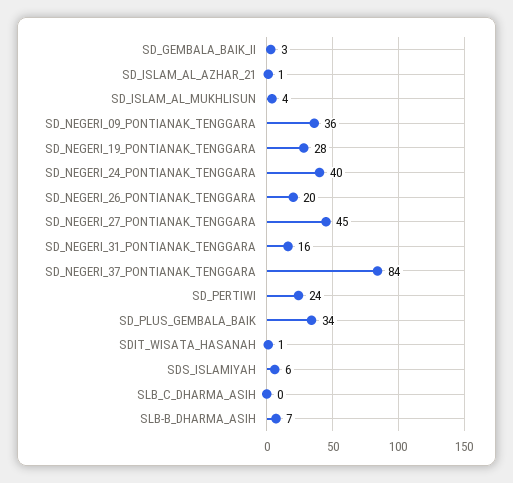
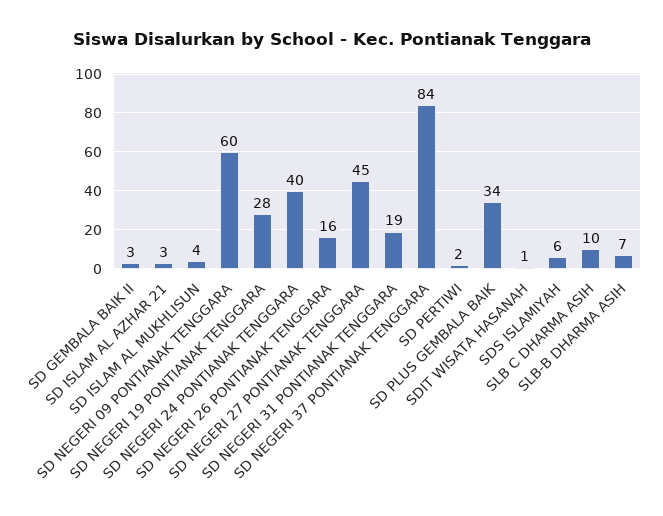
  {
    "SD_GEMBALA_BAIK_II": 3,
-   "SD_ISLAM_AL_AZHAR_21": 1,
+   "SD_ISLAM_AL_AZHAR_21": 3,
    "SD_ISLAM_AL_MUKHLISUN": 4,
-   "SD_NEGERI_09_PONTIANAK_TENGGARA": 36,
+   "SD_NEGERI_09_PONTIANAK_TENGGARA": 60,
    "SD_NEGERI_19_PONTIANAK_TENGGARA": 28,
    "SD_NEGERI_24_PONTIANAK_TENGGARA": 40,
-   "SD_NEGERI_26_PONTIANAK_TENGGARA": 20,
+   "SD_NEGERI_26_PONTIANAK_TENGGARA": 16,
    "SD_NEGERI_27_PONTIANAK_TENGGARA": 45,
-   "SD_NEGERI_31_PONTIANAK_TENGGARA": 16,
+   "SD_NEGERI_31_PONTIANAK_TENGGARA": 19,
    "SD_NEGERI_37_PONTIANAK_TENGGARA": 84,
-   "SD_PERTIWI": 24,
+   "SD_PERTIWI": 2,
    "SD_PLUS_GEMBALA_BAIK": 34,
    "SDIT_WISATA_HASANAH": 1,
    "SDS_ISLAMIYAH": 6,
-   "SLB_C_DHARMA_ASIH": 0,
+   "SLB_C_DHARMA_ASIH": 10,
    "SLB-B_DHARMA_ASIH": 7
  }

